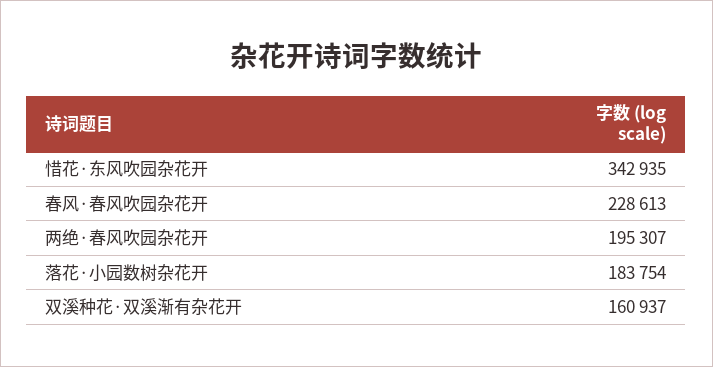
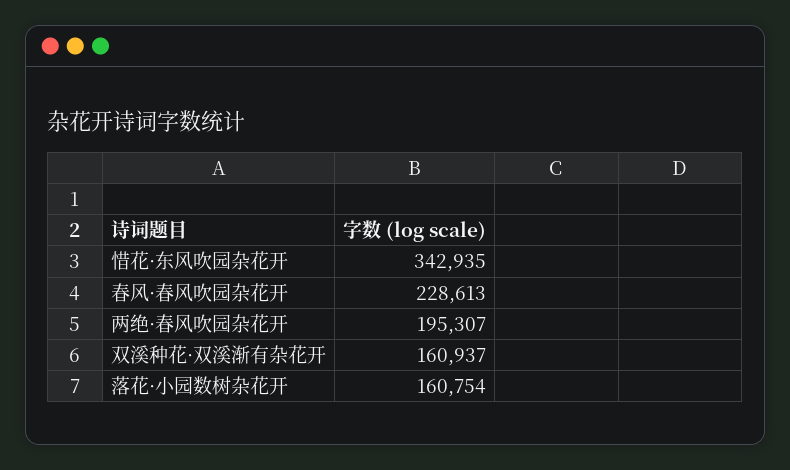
  {
    "惜花·东风吹园杂花开": 342935,
    "春风·春风吹园杂花开": 228613,
    "两绝·春风吹园杂花开": 195307,
-   "落花·小园数树杂花开": 183754,
+   "落花·小园数树杂花开": 160754,
    "双溪种花·双溪渐有杂花开": 160937
  }

